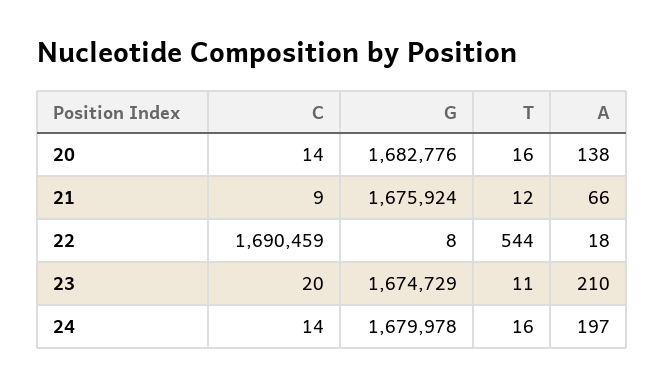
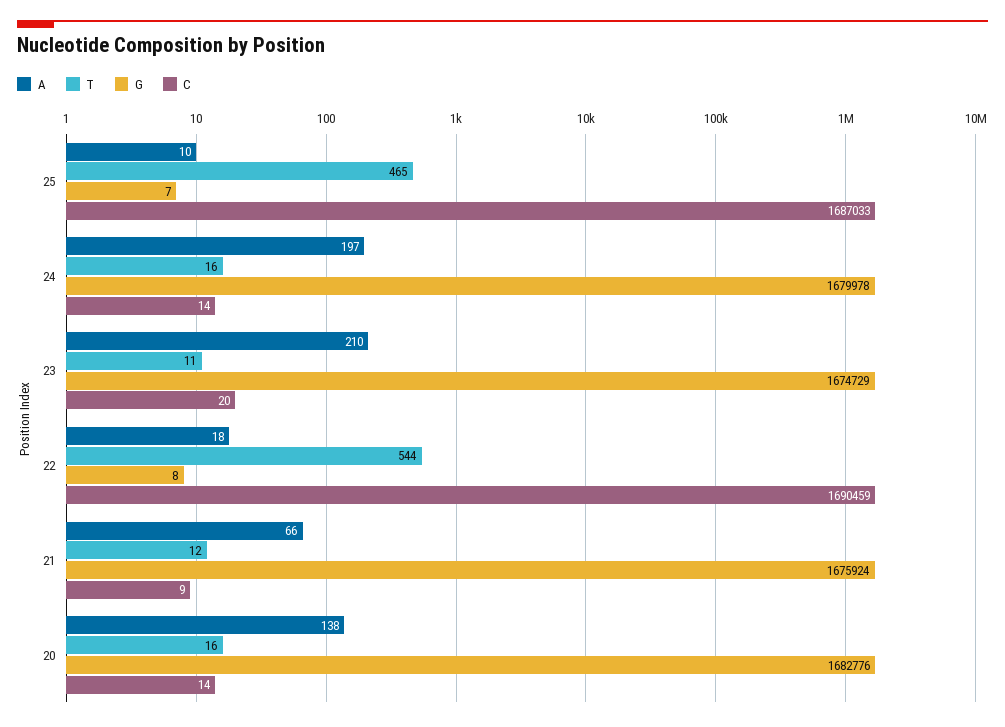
  {
    "C": {
      "20": 14,
      "21": 9,
      "22": 1690459,
      "23": 20,
-     "24": 14
+     "24": 14,
+     "25": 1687033
    },
    "G": {
      "20": 1682776,
      "21": 1675924,
      "22": 8,
      "23": 1674729,
-     "24": 1679978
+     "24": 1679978,
+     "25": 7
    },
    "T": {
      "20": 16,
      "21": 12,
      "22": 544,
      "23": 11,
-     "24": 16
+     "24": 16,
+     "25": 465
    },
    "A": {
      "20": 138,
      "21": 66,
      "22": 18,
      "23": 210,
-     "24": 197
+     "24": 197,
+     "25": 10
    }
  }

